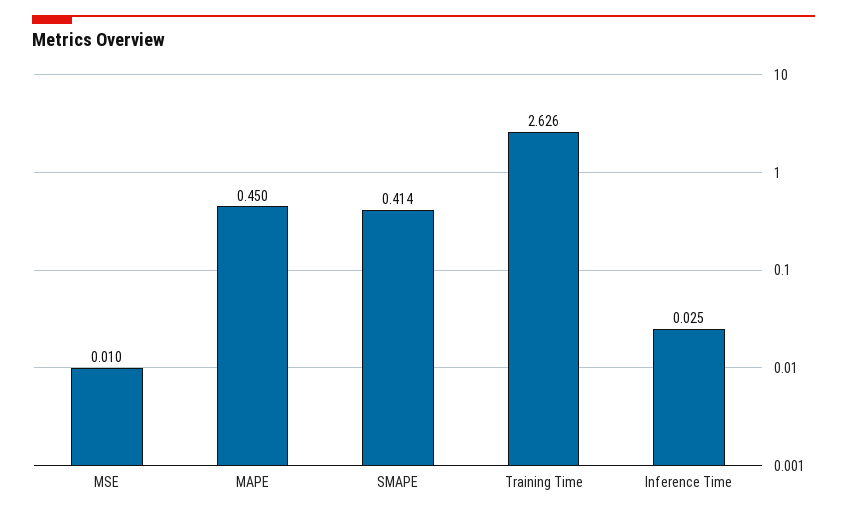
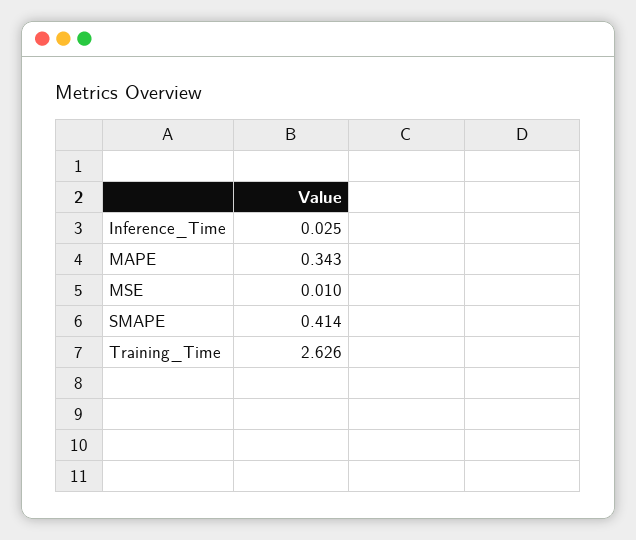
  {
    "MSE": 0.01,
-   "MAPE": 0.45,
+   "MAPE": 0.343,
    "SMAPE": 0.414,
    "Training Time": 2.626,
    "Inference Time": 0.025
  }

